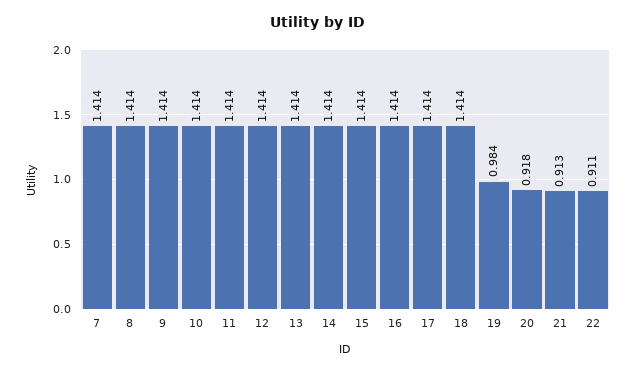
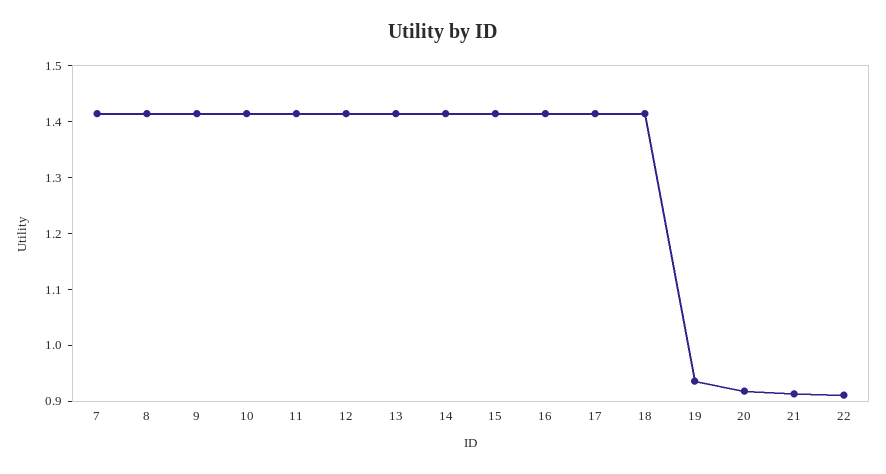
  {
    "7": 1.414,
    "8": 1.414,
    "9": 1.414,
    "10": 1.414,
    "11": 1.414,
    "12": 1.414,
    "13": 1.414,
    "14": 1.414,
    "15": 1.414,
    "16": 1.414,
    "17": 1.414,
    "18": 1.414,
-   "19": 0.984,
+   "19": 0.94,
    "20": 0.918,
    "21": 0.913,
    "22": 0.911
  }

